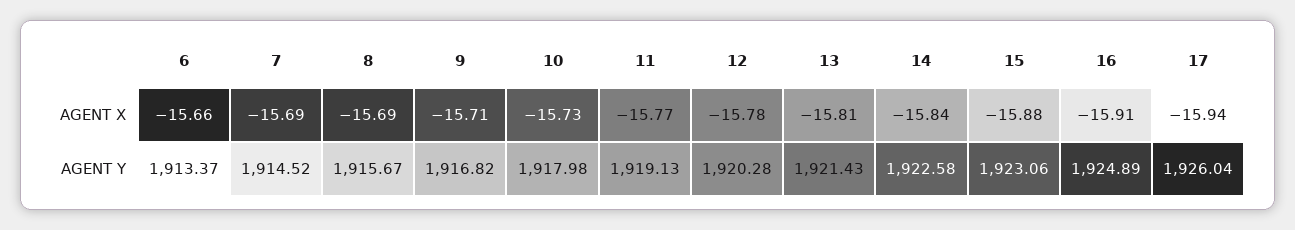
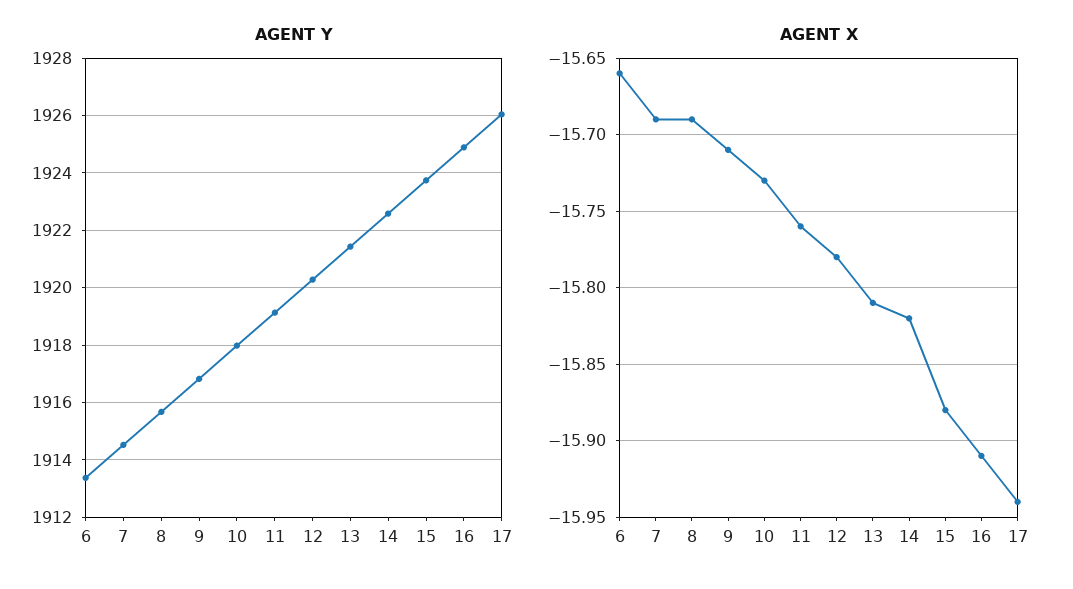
  {
    "AGENT X": {
      "6": -15.66,
      "7": -15.69,
      "8": -15.69,
      "9": -15.71,
      "10": -15.73,
-     "11": -15.77,
+     "11": -15.76,
      "12": -15.78,
      "13": -15.81,
-     "14": -15.84,
+     "14": -15.82,
      "15": -15.88,
      "16": -15.91,
      "17": -15.94
    },
    "AGENT Y": {
      "6": 1913.37,
      "7": 1914.52,
      "8": 1915.67,
      "9": 1916.82,
      "10": 1917.98,
      "11": 1919.13,
      "12": 1920.28,
      "13": 1921.43,
      "14": 1922.58,
-     "15": 1923.06,
+     "15": 1923.75,
      "16": 1924.89,
      "17": 1926.04
    }
  }

